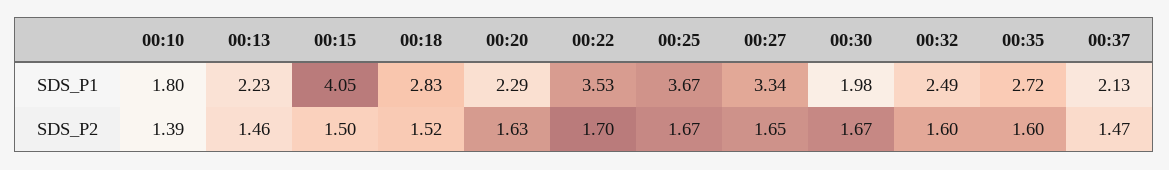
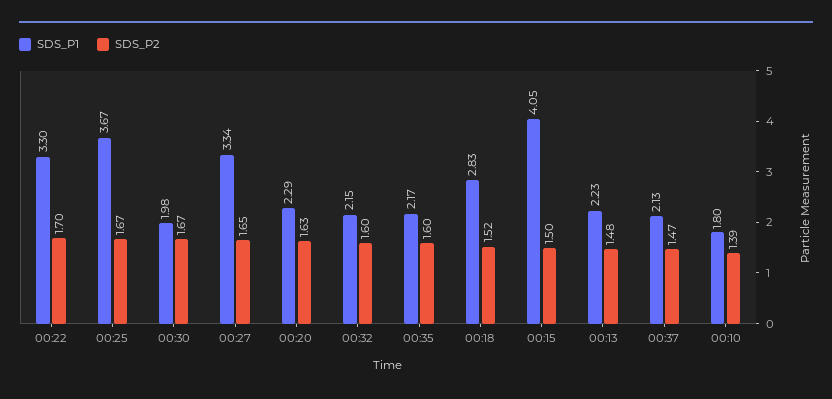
  {
    "SDS_P1": {
      "00:10": 1.8,
      "00:13": 2.23,
      "00:15": 4.05,
      "00:18": 2.83,
      "00:20": 2.29,
-     "00:22": 3.53,
+     "00:22": 3.3,
      "00:25": 3.67,
      "00:27": 3.34,
      "00:30": 1.98,
-     "00:32": 2.49,
+     "00:32": 2.15,
-     "00:35": 2.72,
+     "00:35": 2.17,
      "00:37": 2.13
    },
    "SDS_P2": {
      "00:10": 1.39,
-     "00:13": 1.46,
+     "00:13": 1.48,
      "00:15": 1.5,
      "00:18": 1.52,
      "00:20": 1.63,
      "00:22": 1.7,
      "00:25": 1.67,
      "00:27": 1.65,
      "00:30": 1.67,
      "00:32": 1.6,
      "00:35": 1.6,
      "00:37": 1.47
    }
  }

